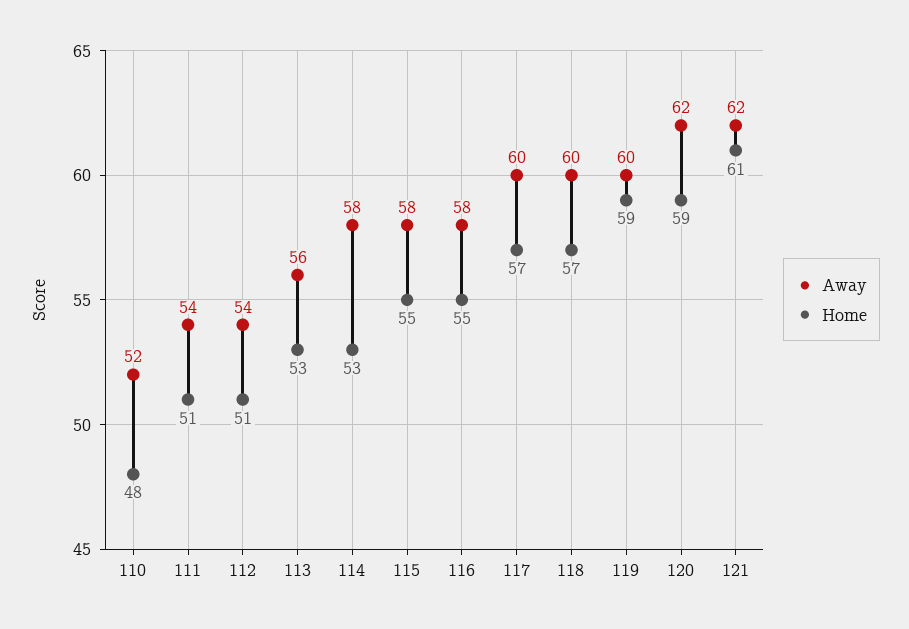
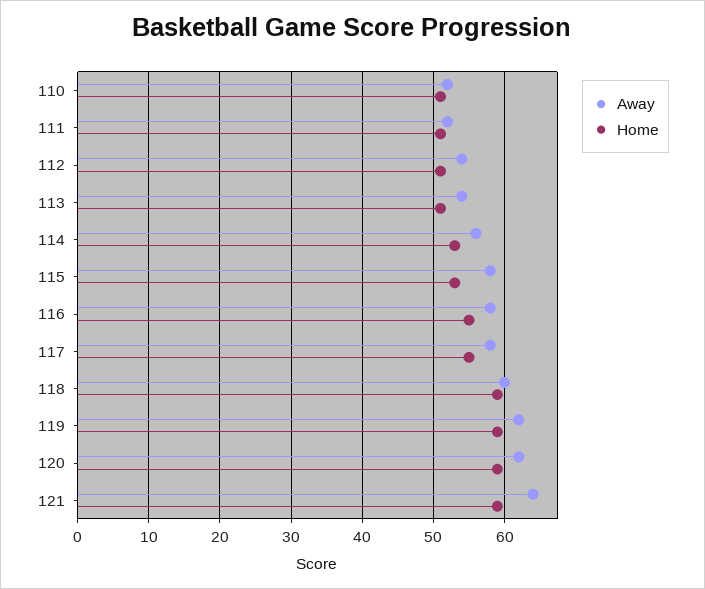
  {
    "Away": {
      "110": 52,
-     "111": 54,
+     "111": 52,
      "112": 54,
-     "113": 56,
+     "113": 54,
-     "114": 58,
+     "114": 56,
      "115": 58,
      "116": 58,
-     "117": 60,
+     "117": 58,
      "118": 60,
-     "119": 60,
+     "119": 62,
      "120": 62,
-     "121": 62
+     "121": 64
    },
    "Home": {
-     "110": 48,
+     "110": 51,
      "111": 51,
      "112": 51,
-     "113": 53,
+     "113": 51,
      "114": 53,
-     "115": 55,
+     "115": 53,
      "116": 55,
-     "117": 57,
+     "117": 55,
-     "118": 57,
+     "118": 59,
      "119": 59,
      "120": 59,
-     "121": 61
+     "121": 59
    }
  }

